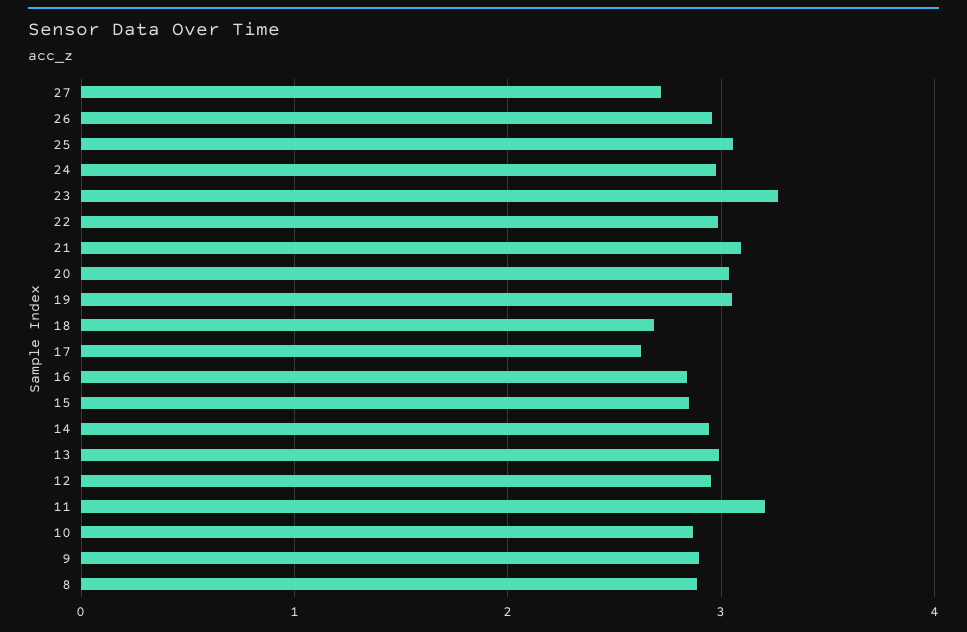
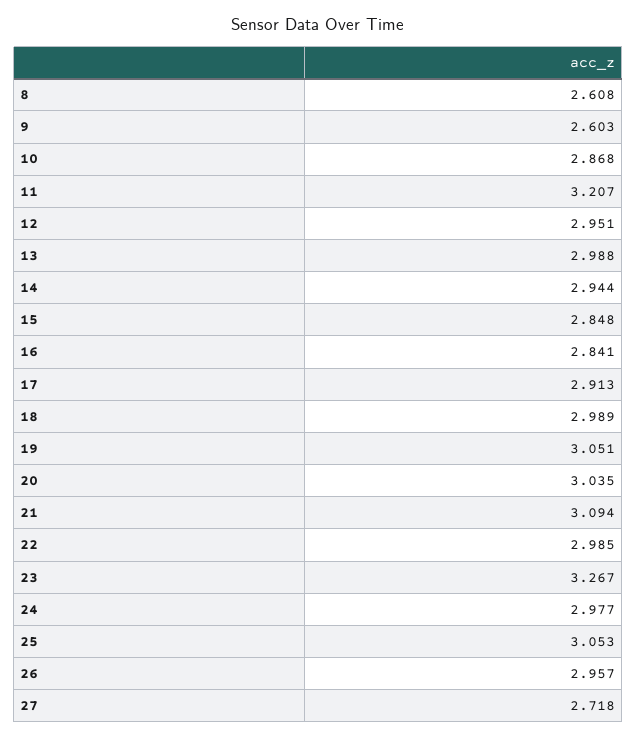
  {
    "27": 2.718,
    "26": 2.957,
    "25": 3.053,
    "24": 2.977,
    "23": 3.267,
    "22": 2.985,
    "21": 3.094,
    "20": 3.035,
    "19": 3.051,
-   "18": 2.7,
+   "18": 2.989,
-   "17": 2.6,
+   "17": 2.913,
    "16": 2.841,
    "15": 2.848,
    "14": 2.944,
    "13": 2.988,
    "12": 2.951,
    "11": 3.207,
    "10": 2.868,
-   "9": 2.9,
+   "9": 2.603,
-   "8": 2.9
+   "8": 2.608
  }

